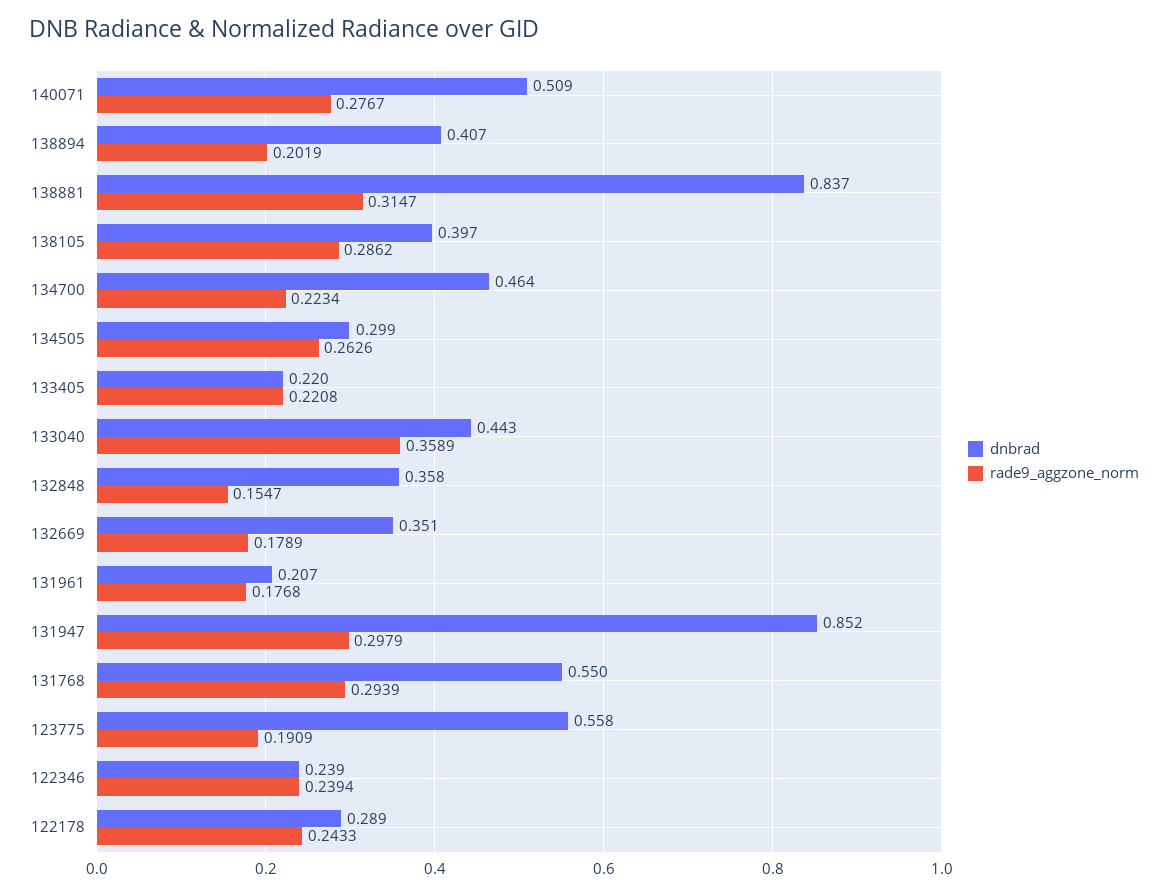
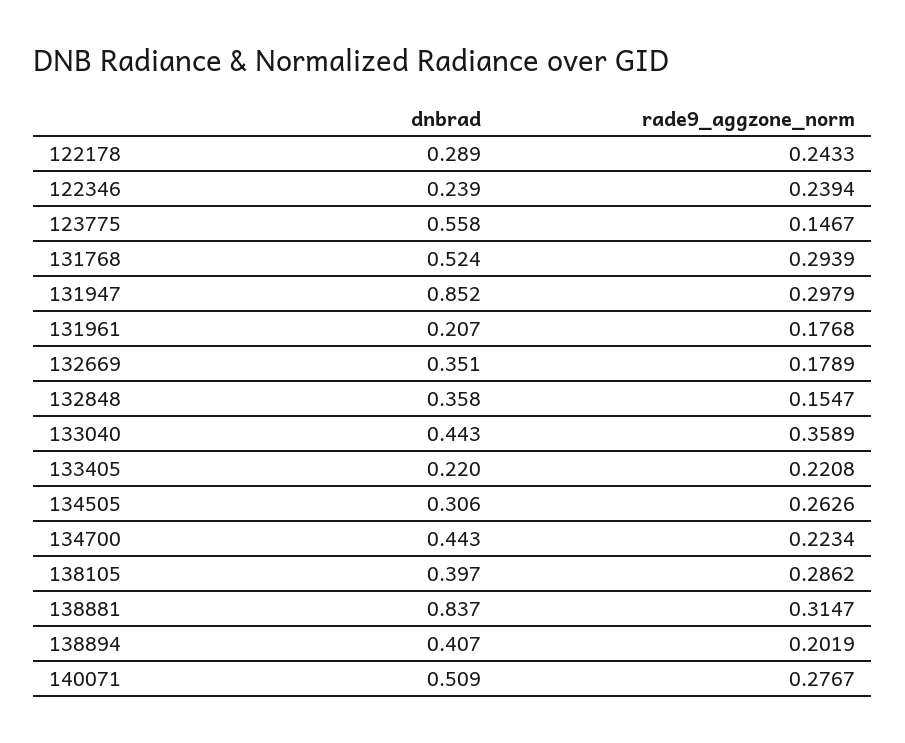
  {
    "dnbrad": {
      "140071": 0.509,
      "138894": 0.407,
      "138881": 0.837,
      "138105": 0.397,
-     "134700": 0.464,
+     "134700": 0.443,
-     "134505": 0.299,
+     "134505": 0.306,
      "133405": 0.22,
      "133040": 0.443,
      "132848": 0.358,
      "132669": 0.351,
      "131961": 0.207,
      "131947": 0.852,
-     "131768": 0.55,
+     "131768": 0.524,
      "123775": 0.558,
      "122346": 0.239,
      "122178": 0.289
    },
    "rade9_aggzone_norm": {
      "140071": 0.2767,
      "138894": 0.2019,
      "138881": 0.3147,
      "138105": 0.2862,
      "134700": 0.2234,
      "134505": 0.2626,
      "133405": 0.2208,
      "133040": 0.3589,
      "132848": 0.1547,
      "132669": 0.1789,
      "131961": 0.1768,
      "131947": 0.2979,
      "131768": 0.2939,
-     "123775": 0.1909,
+     "123775": 0.1467,
      "122346": 0.2394,
      "122178": 0.2433
    }
  }

